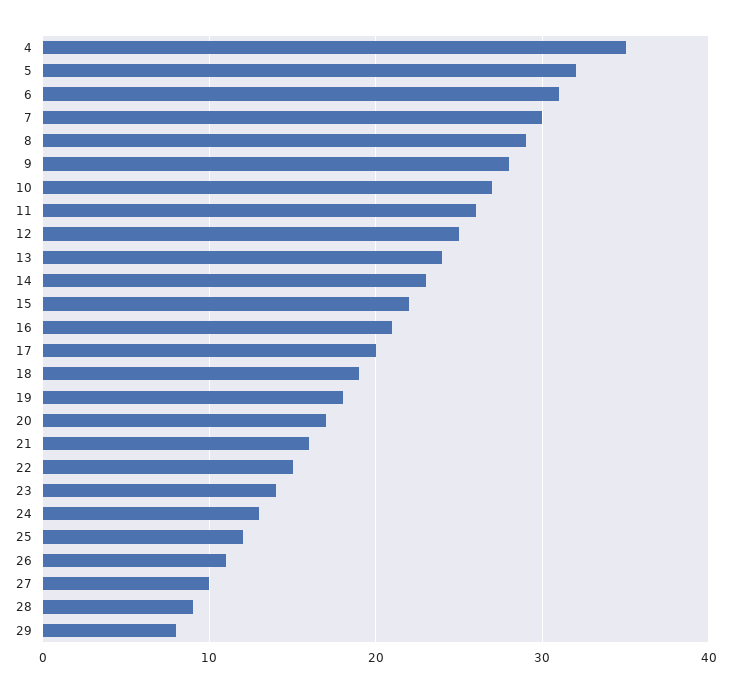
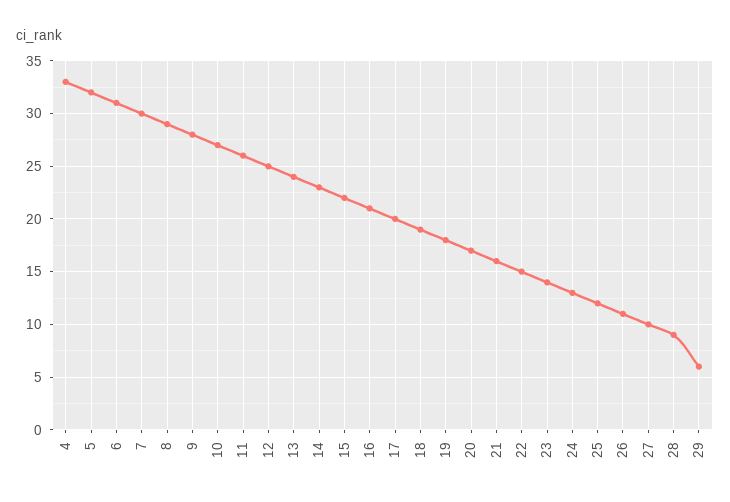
  {
-   "4": 35,
+   "4": 33,
    "5": 32,
    "6": 31,
    "7": 30,
    "8": 29,
    "9": 28,
    "10": 27,
    "11": 26,
    "12": 25,
    "13": 24,
    "14": 23,
    "15": 22,
    "16": 21,
    "17": 20,
    "18": 19,
    "19": 18,
    "20": 17,
    "21": 16,
    "22": 15,
    "23": 14,
    "24": 13,
    "25": 12,
    "26": 11,
    "27": 10,
    "28": 9,
-   "29": 8
+   "29": 6
  }

